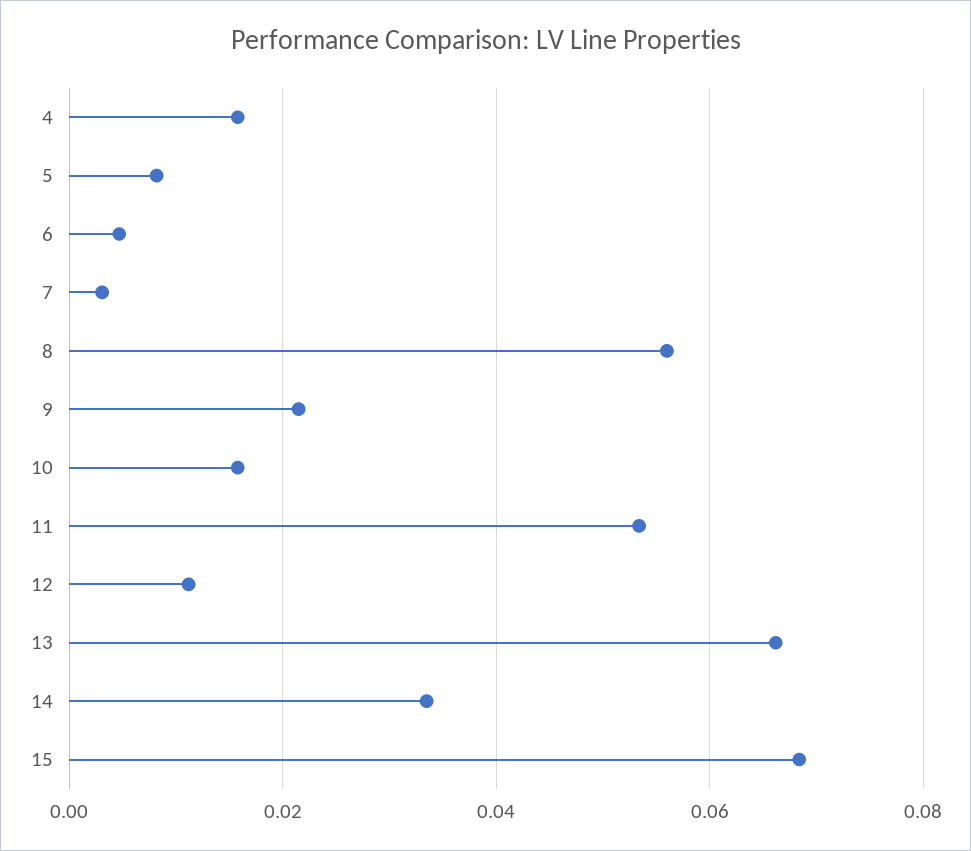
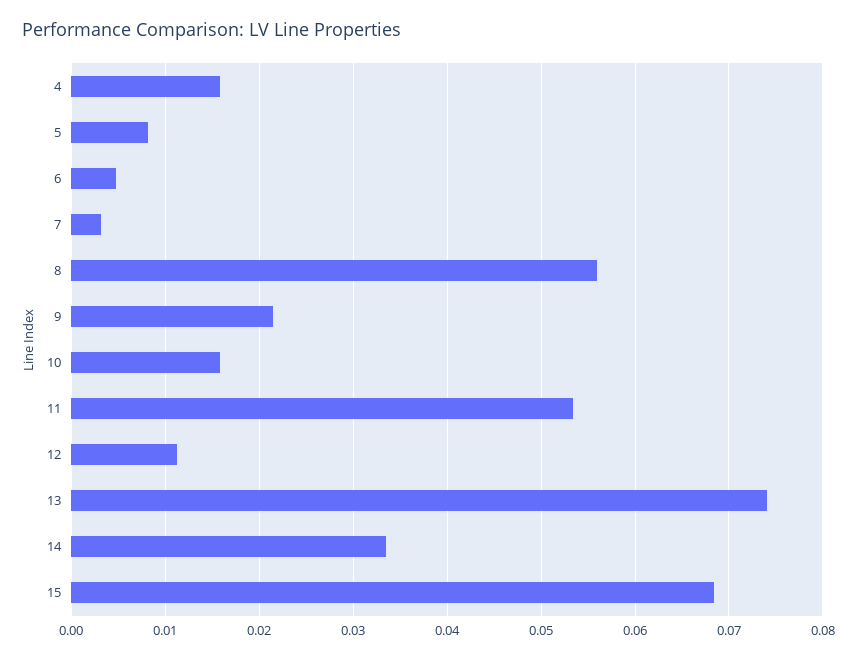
  {
    "4": 0.016,
    "5": 0.008,
    "6": 0.005,
    "7": 0.003,
    "8": 0.056,
    "9": 0.022,
    "10": 0.016,
    "11": 0.053,
    "12": 0.011,
-   "13": 0.066,
+   "13": 0.074,
    "14": 0.034,
    "15": 0.068
  }

